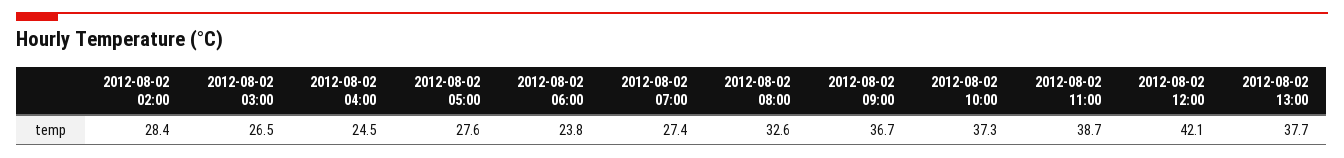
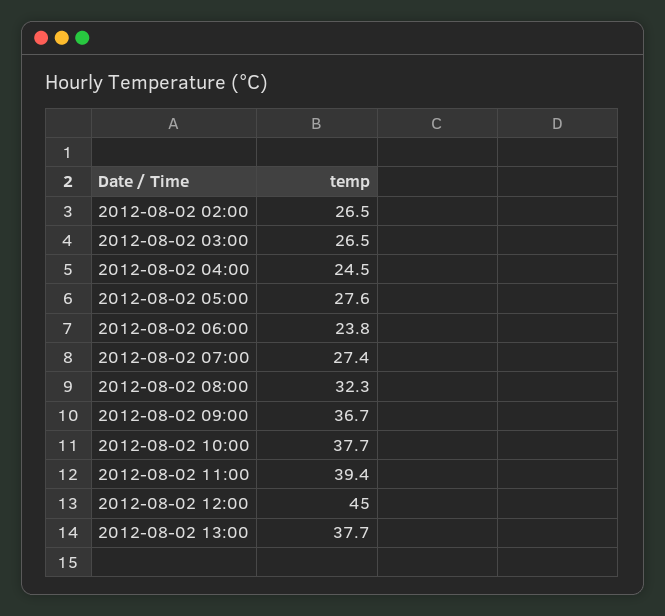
  {
-   "2012-08-02 02:00": 28.4,
+   "2012-08-02 02:00": 26.5,
    "2012-08-02 03:00": 26.5,
    "2012-08-02 04:00": 24.5,
    "2012-08-02 05:00": 27.6,
    "2012-08-02 06:00": 23.8,
    "2012-08-02 07:00": 27.4,
-   "2012-08-02 08:00": 32.6,
+   "2012-08-02 08:00": 32.3,
    "2012-08-02 09:00": 36.7,
-   "2012-08-02 10:00": 37.3,
+   "2012-08-02 10:00": 37.7,
-   "2012-08-02 11:00": 38.7,
+   "2012-08-02 11:00": 39.4,
-   "2012-08-02 12:00": 42.1,
+   "2012-08-02 12:00": 45,
    "2012-08-02 13:00": 37.7
  }

